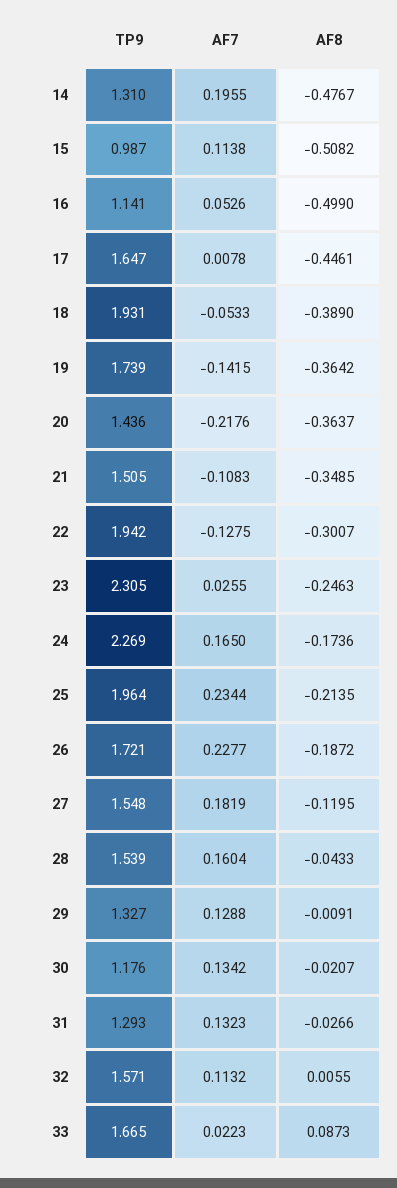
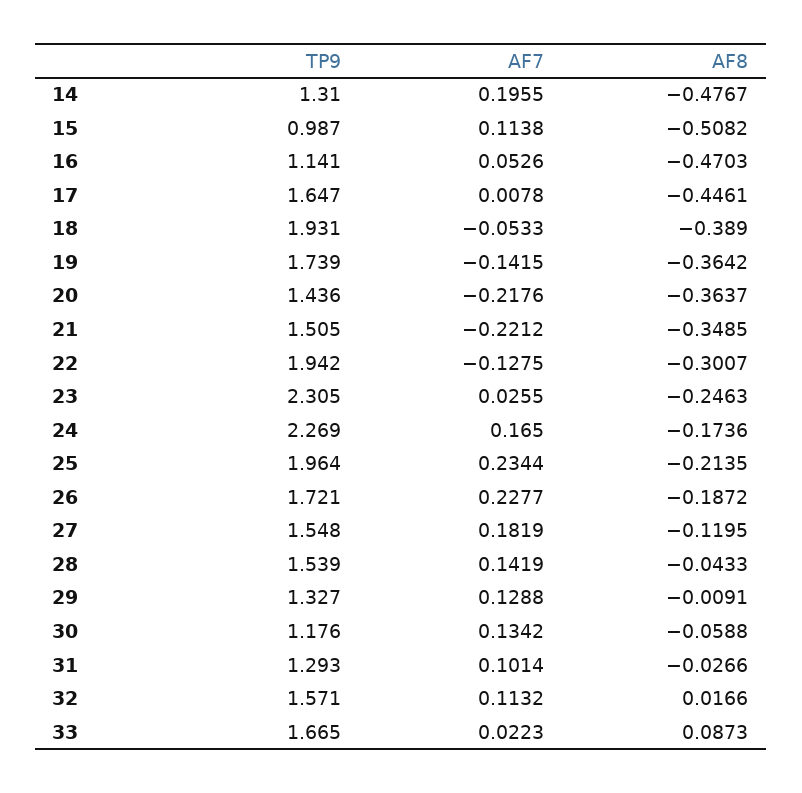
  {
    "TP9": {
      "14": 1.31,
      "15": 0.987,
      "16": 1.141,
      "17": 1.647,
      "18": 1.931,
      "19": 1.739,
      "20": 1.436,
      "21": 1.505,
      "22": 1.942,
      "23": 2.305,
      "24": 2.269,
      "25": 1.964,
      "26": 1.721,
      "27": 1.548,
      "28": 1.539,
      "29": 1.327,
      "30": 1.176,
      "31": 1.293,
      "32": 1.571,
      "33": 1.665
    },
    "AF7": {
      "14": 0.1955,
      "15": 0.1138,
      "16": 0.0526,
      "17": 0.0078,
      "18": -0.0533,
      "19": -0.1415,
      "20": -0.2176,
-     "21": -0.1083,
+     "21": -0.2212,
      "22": -0.1275,
      "23": 0.0255,
      "24": 0.165,
      "25": 0.2344,
      "26": 0.2277,
      "27": 0.1819,
-     "28": 0.1604,
+     "28": 0.1419,
      "29": 0.1288,
      "30": 0.1342,
-     "31": 0.1323,
+     "31": 0.1014,
      "32": 0.1132,
      "33": 0.0223
    },
    "AF8": {
      "14": -0.4767,
      "15": -0.5082,
-     "16": -0.499,
+     "16": -0.4703,
      "17": -0.4461,
      "18": -0.389,
      "19": -0.3642,
      "20": -0.3637,
      "21": -0.3485,
      "22": -0.3007,
      "23": -0.2463,
      "24": -0.1736,
      "25": -0.2135,
      "26": -0.1872,
      "27": -0.1195,
      "28": -0.0433,
      "29": -0.0091,
-     "30": -0.0207,
+     "30": -0.0588,
      "31": -0.0266,
-     "32": 0.0055,
+     "32": 0.0166,
      "33": 0.0873
    }
  }

